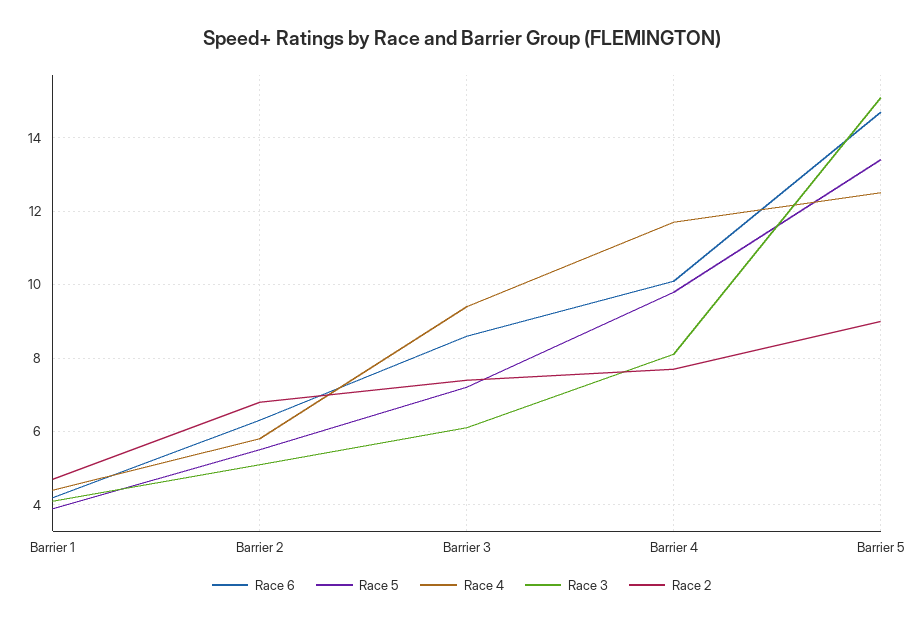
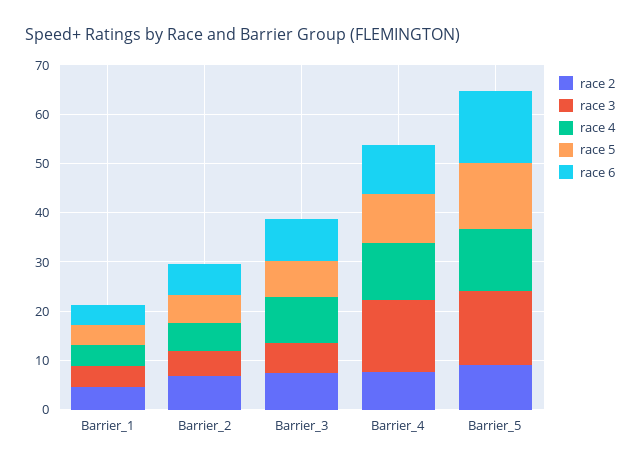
  {
    "Race 6": {
      "Barrier 1": 4,
      "Barrier 2": 6.5,
      "Barrier 3": 8.5,
      "Barrier 4": 10,
      "Barrier 5": 14.5
    },
    "Race 5": {
      "Barrier 1": 4,
      "Barrier 2": 5.5,
      "Barrier 3": 7,
      "Barrier 4": 10,
      "Barrier 5": 13.5
    },
    "Race 4": {
      "Barrier 1": 4.5,
      "Barrier 2": 6,
      "Barrier 3": 9.5,
      "Barrier 4": 11.5,
      "Barrier 5": 12.5
    },
    "Race 3": {
      "Barrier 1": 4,
      "Barrier 2": 5,
      "Barrier 3": 6,
-     "Barrier 4": 8,
+     "Barrier 4": 14,
      "Barrier 5": 15
    },
    "Race 2": {
      "Barrier 1": 4.5,
      "Barrier 2": 7,
      "Barrier 3": 7.5,
      "Barrier 4": 7.5,
      "Barrier 5": 9
    }
  }

